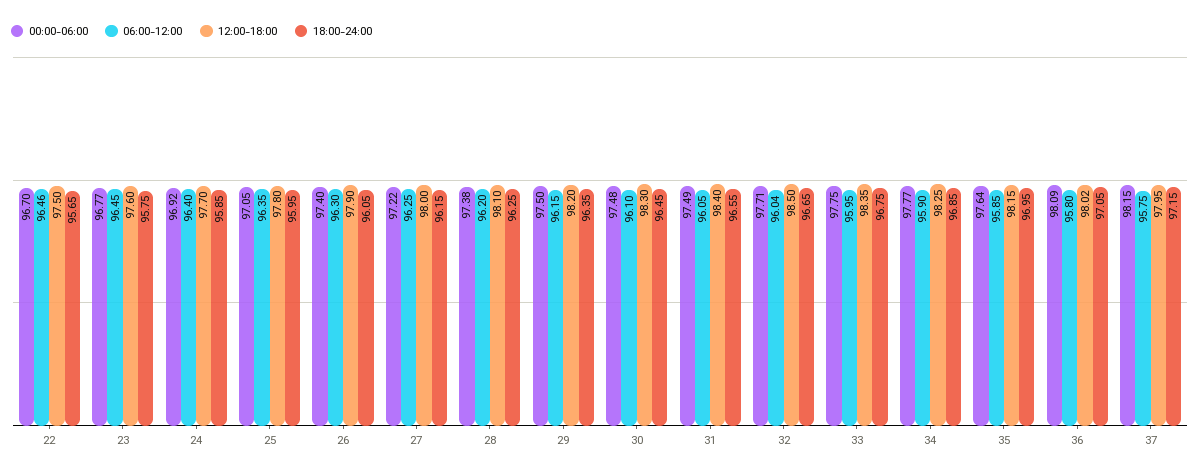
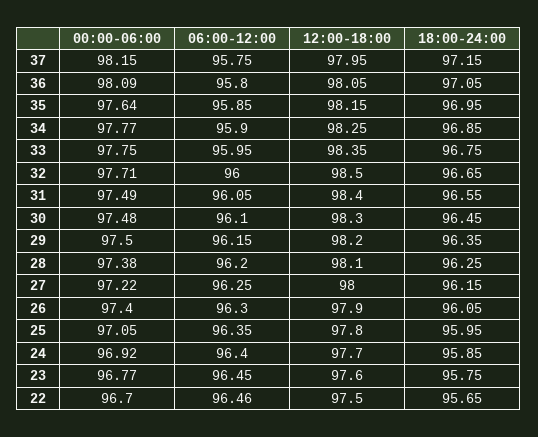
  {
    "00:00-06:00": {
      "22": 96.7,
      "23": 96.77,
      "24": 96.92,
      "25": 97.05,
      "26": 97.4,
      "27": 97.22,
      "28": 97.38,
      "29": 97.5,
      "30": 97.48,
      "31": 97.49,
      "32": 97.71,
      "33": 97.75,
      "34": 97.77,
      "35": 97.64,
      "36": 98.09,
      "37": 98.15
    },
    "06:00-12:00": {
      "22": 96.46,
      "23": 96.45,
      "24": 96.4,
      "25": 96.35,
      "26": 96.3,
      "27": 96.25,
      "28": 96.2,
      "29": 96.15,
      "30": 96.1,
      "31": 96.05,
-     "32": 96.04,
+     "32": 96,
      "33": 95.95,
      "34": 95.9,
      "35": 95.85,
      "36": 95.8,
      "37": 95.75
    },
    "12:00-18:00": {
      "22": 97.5,
      "23": 97.6,
      "24": 97.7,
      "25": 97.8,
      "26": 97.9,
      "27": 98,
      "28": 98.1,
      "29": 98.2,
      "30": 98.3,
      "31": 98.4,
      "32": 98.5,
      "33": 98.35,
      "34": 98.25,
      "35": 98.15,
-     "36": 98.02,
+     "36": 98.05,
      "37": 97.95
    },
    "18:00-24:00": {
      "22": 95.65,
      "23": 95.75,
      "24": 95.85,
      "25": 95.95,
      "26": 96.05,
      "27": 96.15,
      "28": 96.25,
      "29": 96.35,
      "30": 96.45,
      "31": 96.55,
      "32": 96.65,
      "33": 96.75,
      "34": 96.85,
      "35": 96.95,
      "36": 97.05,
      "37": 97.15
    }
  }

